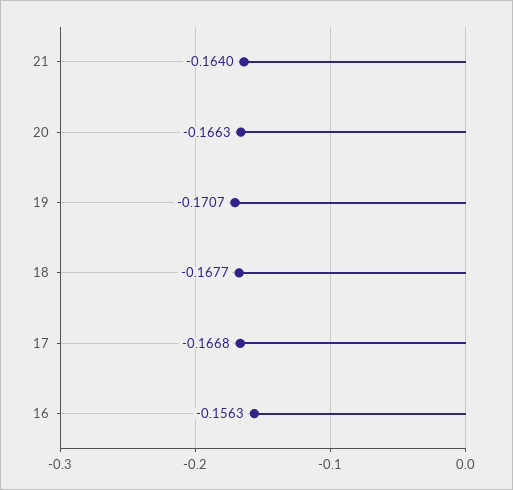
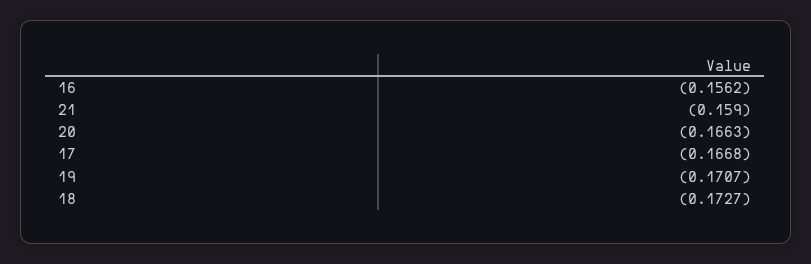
  {
-   "21": -0.164,
+   "21": -0.159,
    "20": -0.1663,
    "19": -0.1707,
-   "18": -0.1677,
+   "18": -0.1727,
    "17": -0.1668,
-   "16": -0.1563
+   "16": -0.1562
  }

